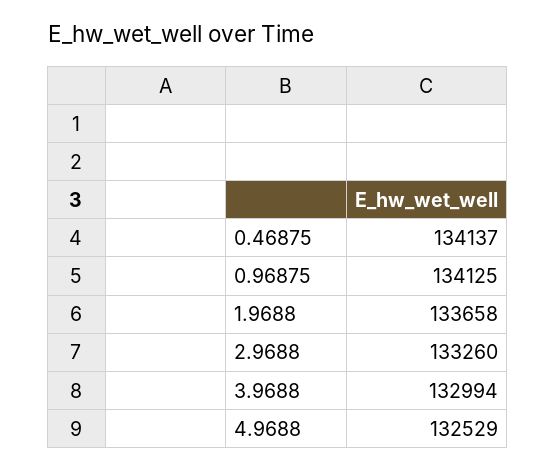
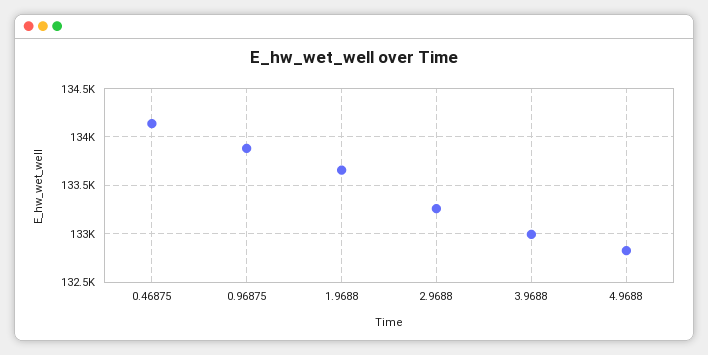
  {
    "0.46875": 134137,
-   "0.96875": 134125,
+   "0.96875": 133900,
    "1.9688": 133658,
    "2.9688": 133260,
    "3.9688": 132994,
-   "4.9688": 132529
+   "4.9688": 132800
  }

